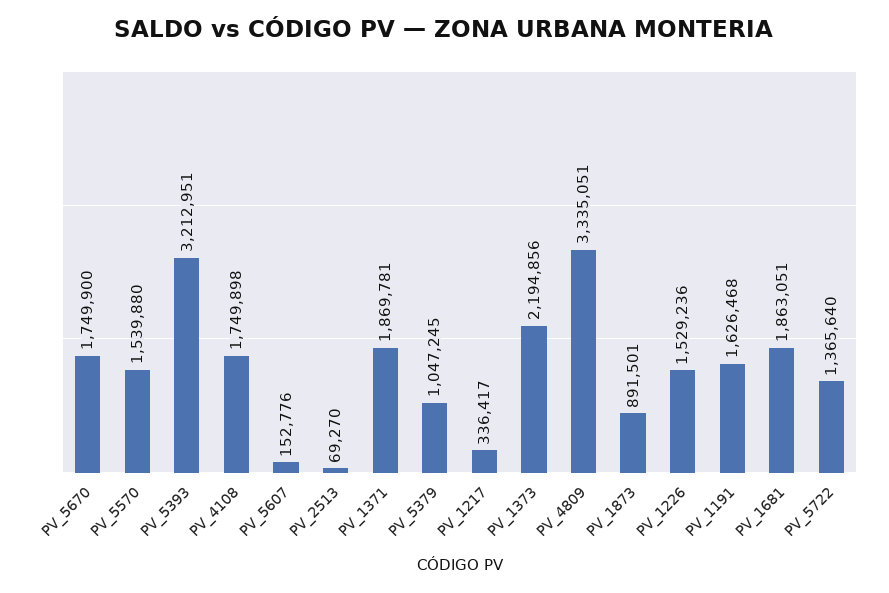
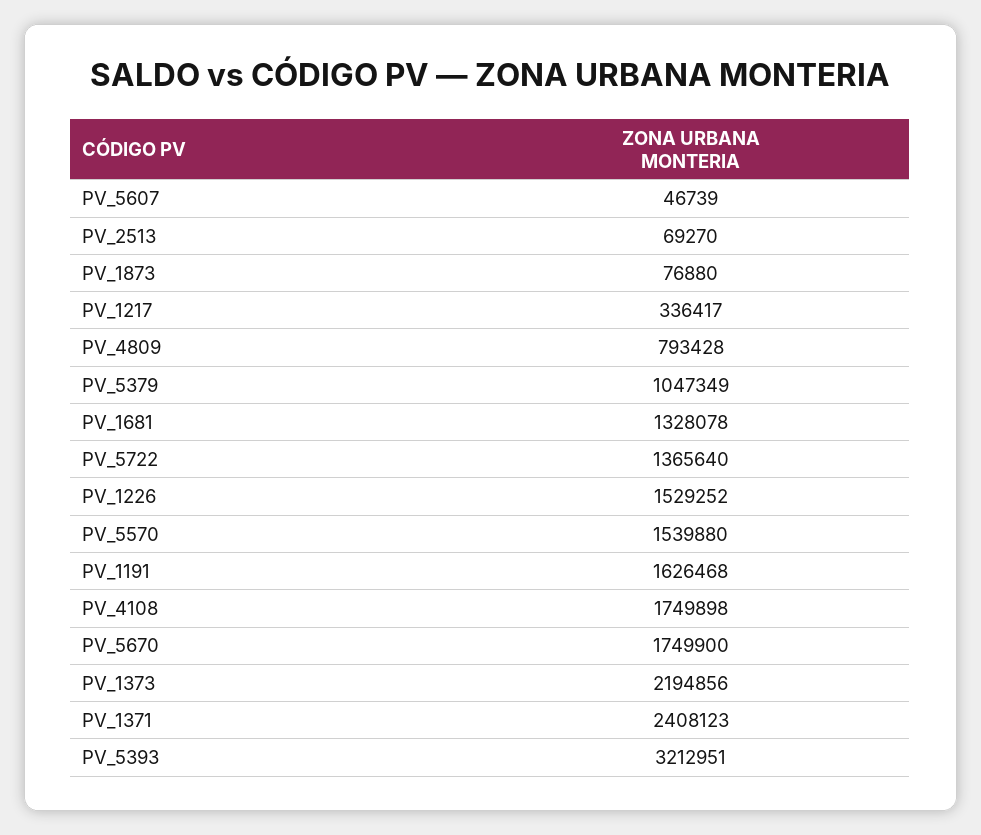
  {
    "PV_5670": 1749900,
    "PV_5570": 1539880,
    "PV_5393": 3212951,
    "PV_4108": 1749898,
-   "PV_5607": 152776,
+   "PV_5607": 46739,
    "PV_2513": 69270,
-   "PV_1371": 1869781,
+   "PV_1371": 2408123,
-   "PV_5379": 1047245,
+   "PV_5379": 1047349,
    "PV_1217": 336417,
    "PV_1373": 2194856,
-   "PV_4809": 3335051,
+   "PV_4809": 793428,
-   "PV_1873": 891501,
+   "PV_1873": 76880,
-   "PV_1226": 1529236,
+   "PV_1226": 1529252,
    "PV_1191": 1626468,
-   "PV_1681": 1863051,
+   "PV_1681": 1328078,
    "PV_5722": 1365640
  }

